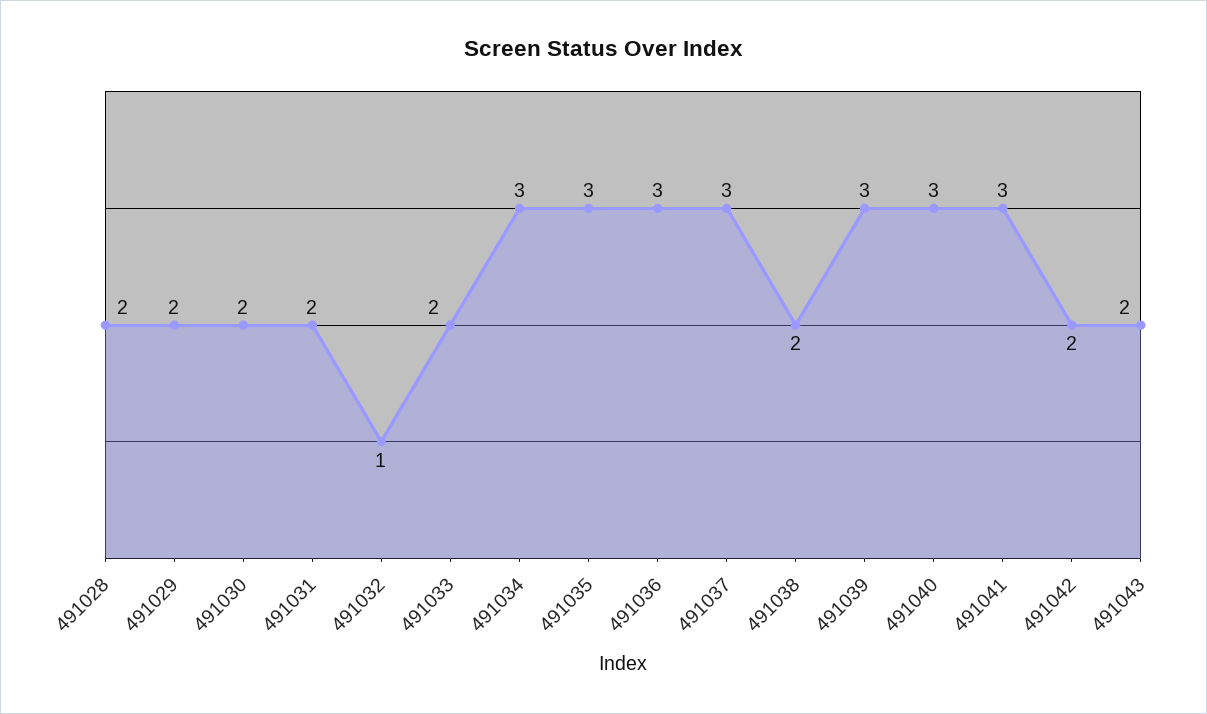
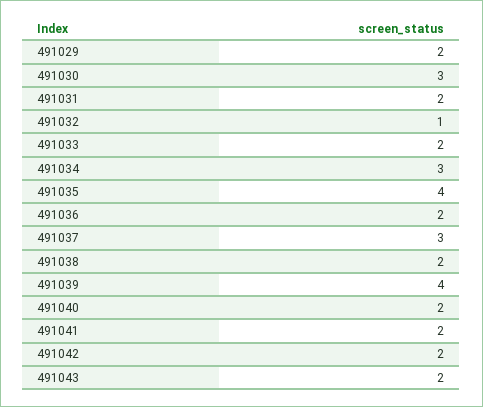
  {
-   "491028": 2,
    "491029": 2,
-   "491030": 2,
+   "491030": 3,
    "491031": 2,
    "491032": 1,
    "491033": 2,
    "491034": 3,
-   "491035": 3,
+   "491035": 4,
-   "491036": 3,
+   "491036": 2,
    "491037": 3,
    "491038": 2,
-   "491039": 3,
+   "491039": 4,
-   "491040": 3,
+   "491040": 2,
-   "491041": 3,
+   "491041": 2,
    "491042": 2,
    "491043": 2
  }

